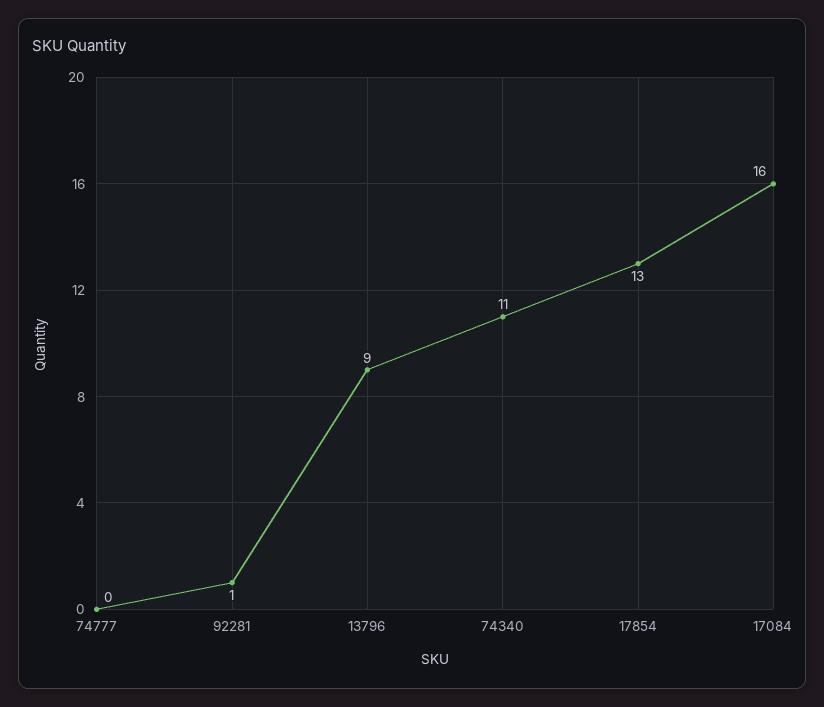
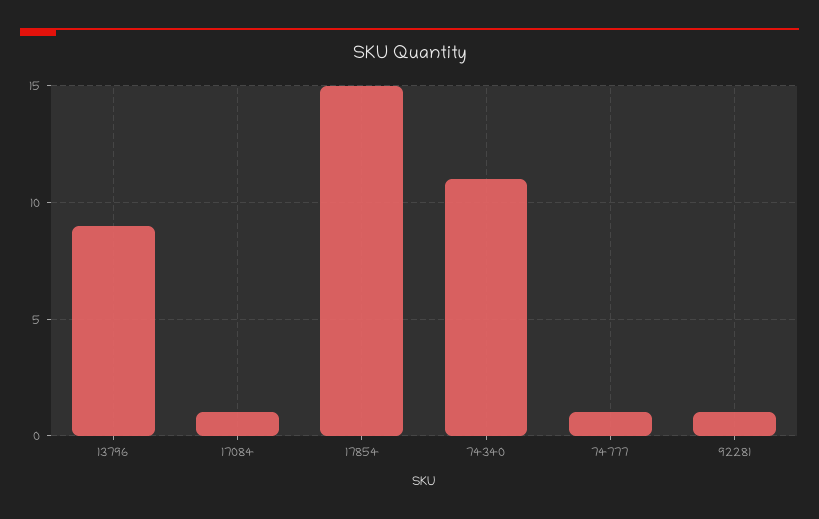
  {
-   "74777": 0,
+   "74777": 1,
    "92281": 1,
    "13796": 9,
    "74340": 11,
-   "17854": 13,
+   "17854": 15,
-   "17084": 16
+   "17084": 1
  }

